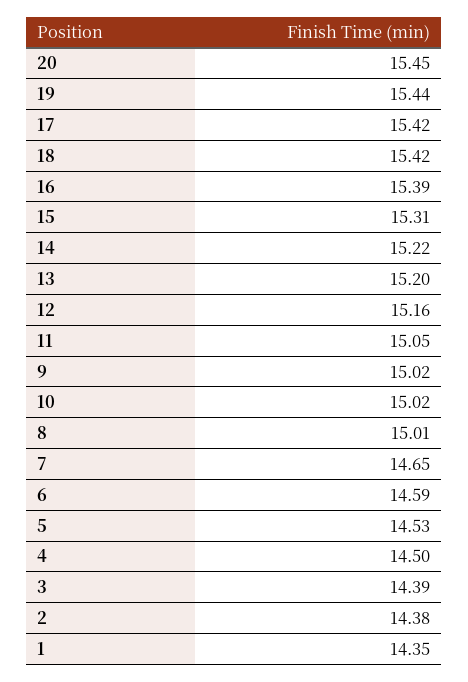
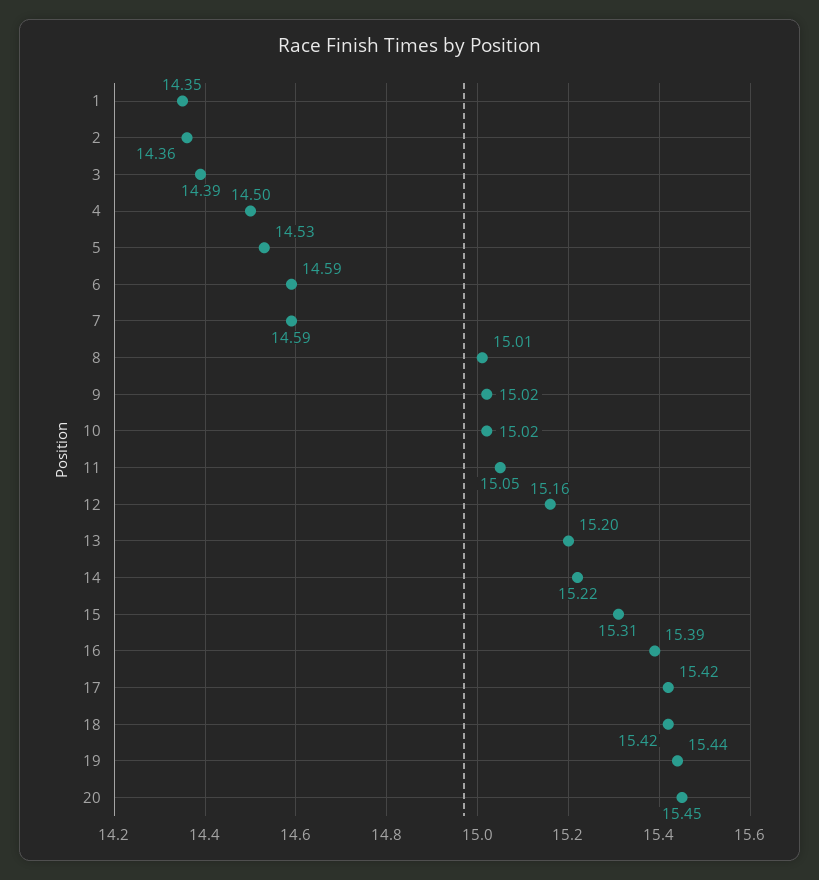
  {
    "20": 15.45,
    "19": 15.44,
    "17": 15.42,
    "18": 15.42,
    "16": 15.39,
    "15": 15.31,
    "14": 15.22,
    "13": 15.2,
    "12": 15.16,
    "11": 15.05,
    "9": 15.02,
    "10": 15.02,
    "8": 15.01,
-   "7": 14.65,
+   "7": 14.59,
    "6": 14.59,
    "5": 14.53,
    "4": 14.5,
    "3": 14.39,
-   "2": 14.38,
+   "2": 14.36,
    "1": 14.35
  }

